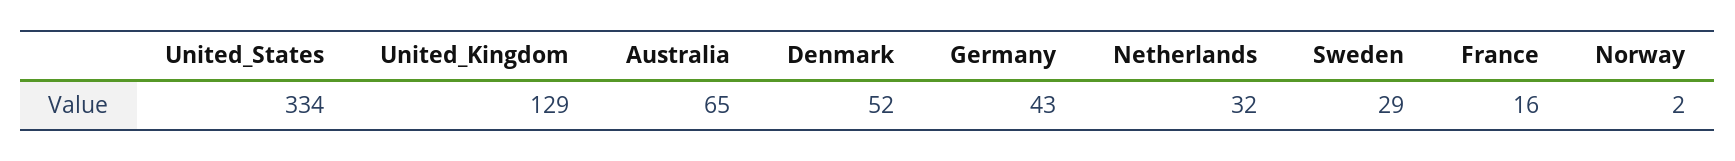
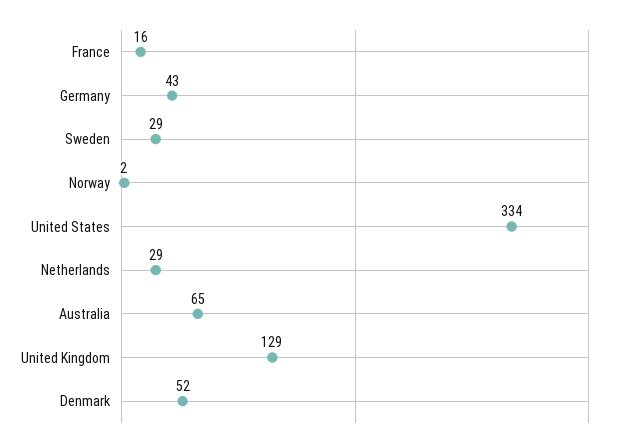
  {
    "United_States": 334,
    "United_Kingdom": 129,
    "Australia": 65,
    "Denmark": 52,
    "Germany": 43,
-   "Netherlands": 32,
+   "Netherlands": 29,
    "Sweden": 29,
    "France": 16,
    "Norway": 2
  }

